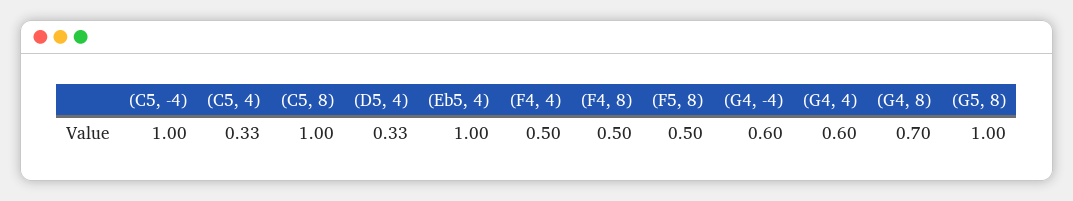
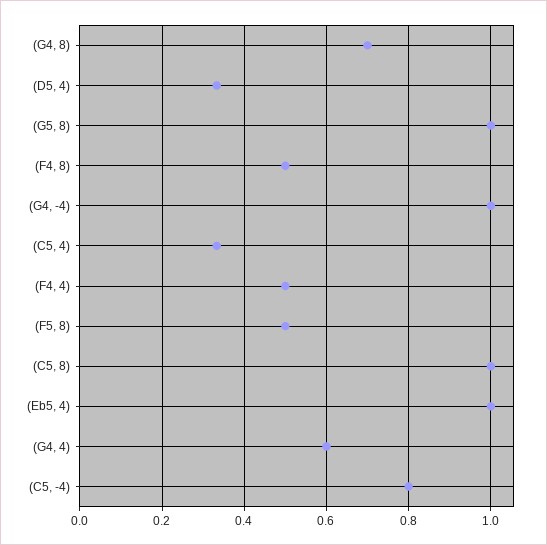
  {
-   "(C5, -4)": 1,
+   "(C5, -4)": 0.8,
    "(C5, 4)": 0.33,
    "(C5, 8)": 1,
    "(D5, 4)": 0.33,
    "(Eb5, 4)": 1,
    "(F4, 4)": 0.5,
    "(F4, 8)": 0.5,
    "(F5, 8)": 0.5,
-   "(G4, -4)": 0.6,
+   "(G4, -4)": 1,
    "(G4, 4)": 0.6,
    "(G4, 8)": 0.7,
    "(G5, 8)": 1
  }

